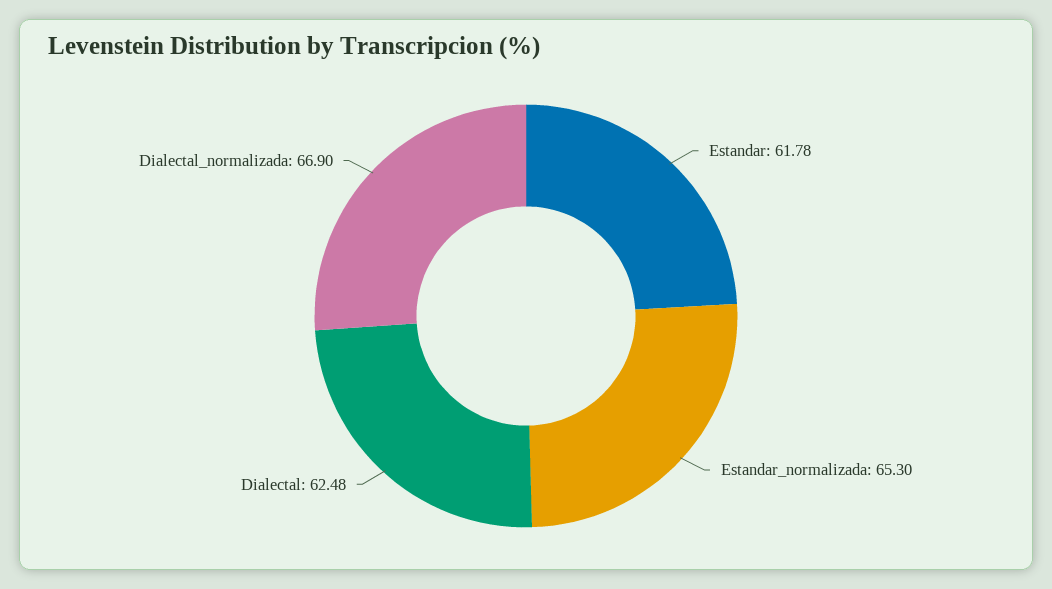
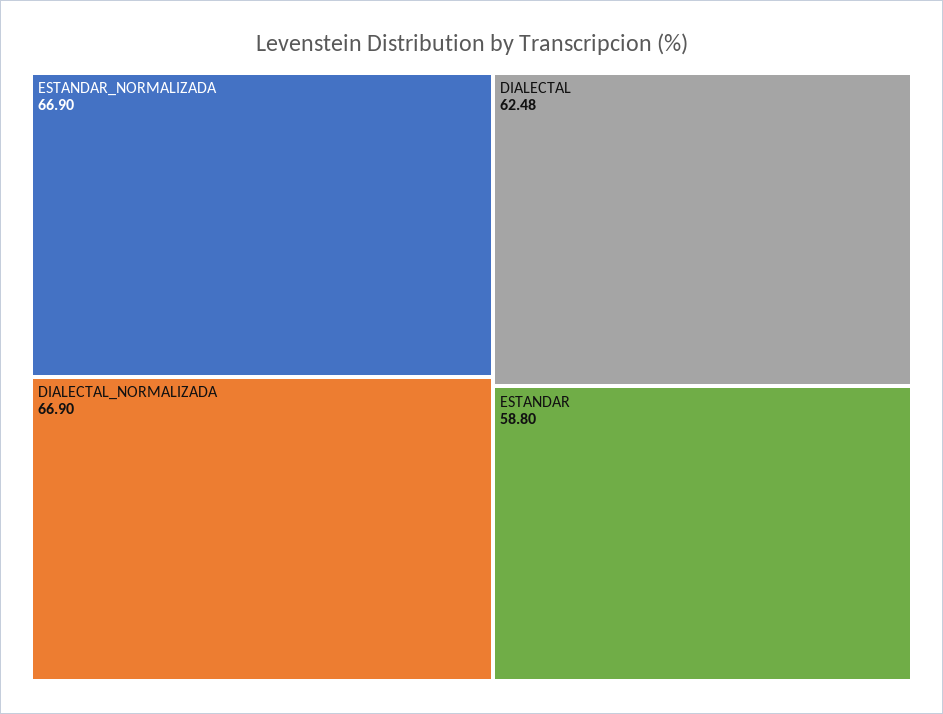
  {
-   "Estandar": 61.78,
+   "Estandar": 58.8,
-   "Estandar_normalizada": 65.3,
+   "Estandar_normalizada": 66.9,
    "Dialectal": 62.48,
    "Dialectal_normalizada": 66.9
  }

